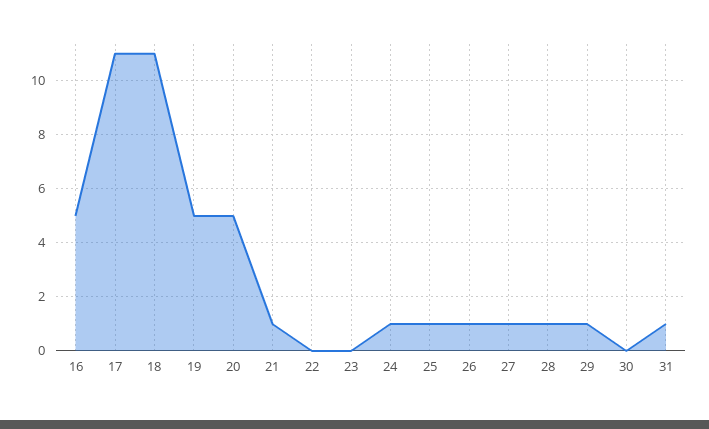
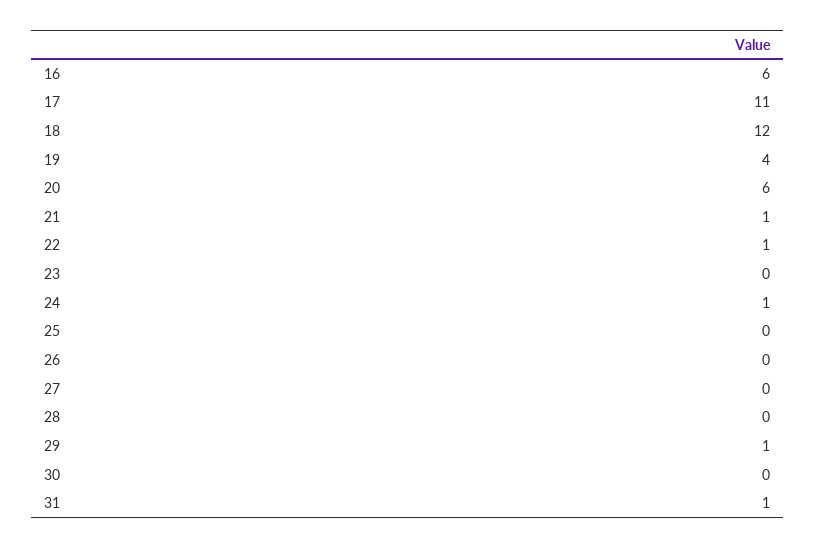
  {
-   "16": 5,
+   "16": 6,
    "17": 11,
-   "18": 11,
+   "18": 12,
-   "19": 5,
+   "19": 4,
-   "20": 5,
+   "20": 6,
    "21": 1,
-   "22": 0,
+   "22": 1,
    "23": 0,
    "24": 1,
-   "25": 1,
+   "25": 0,
-   "26": 1,
+   "26": 0,
-   "27": 1,
+   "27": 0,
-   "28": 1,
+   "28": 0,
    "29": 1,
    "30": 0,
    "31": 1
  }

